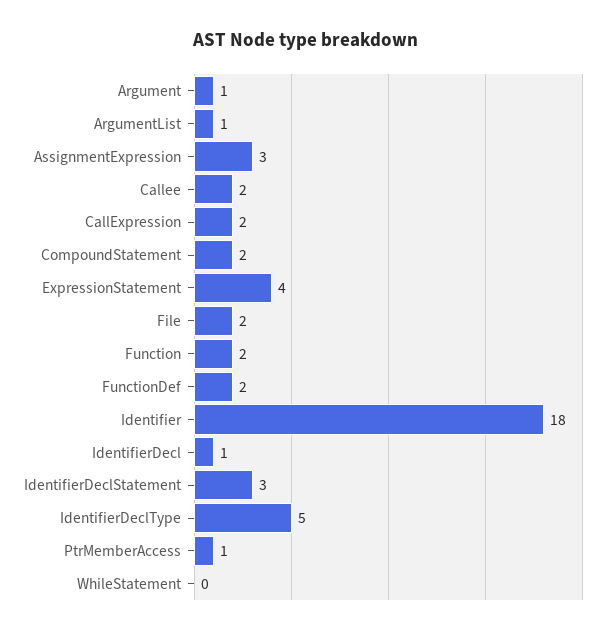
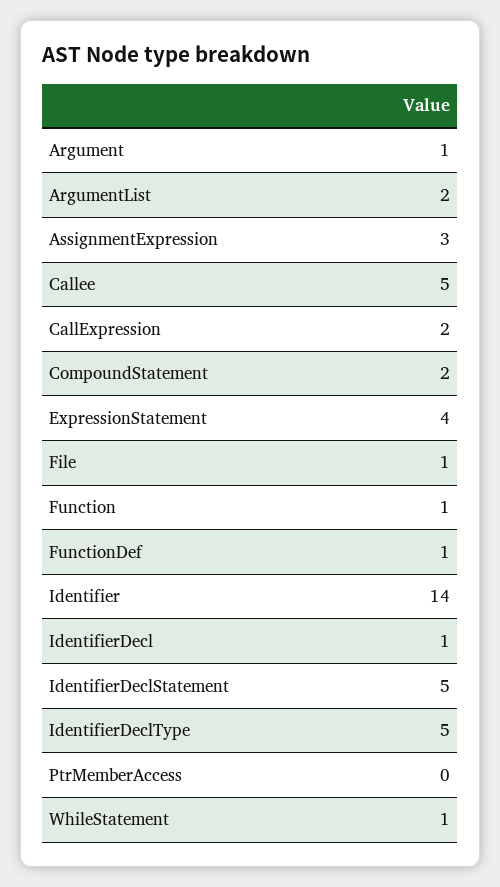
  {
    "Argument": 1,
-   "ArgumentList": 1,
+   "ArgumentList": 2,
    "AssignmentExpression": 3,
-   "Callee": 2,
+   "Callee": 5,
    "CallExpression": 2,
    "CompoundStatement": 2,
    "ExpressionStatement": 4,
-   "File": 2,
+   "File": 1,
-   "Function": 2,
+   "Function": 1,
-   "FunctionDef": 2,
+   "FunctionDef": 1,
-   "Identifier": 18,
+   "Identifier": 14,
    "IdentifierDecl": 1,
-   "IdentifierDeclStatement": 3,
+   "IdentifierDeclStatement": 5,
    "IdentifierDeclType": 5,
-   "PtrMemberAccess": 1,
+   "PtrMemberAccess": 0,
-   "WhileStatement": 0
+   "WhileStatement": 1
  }

